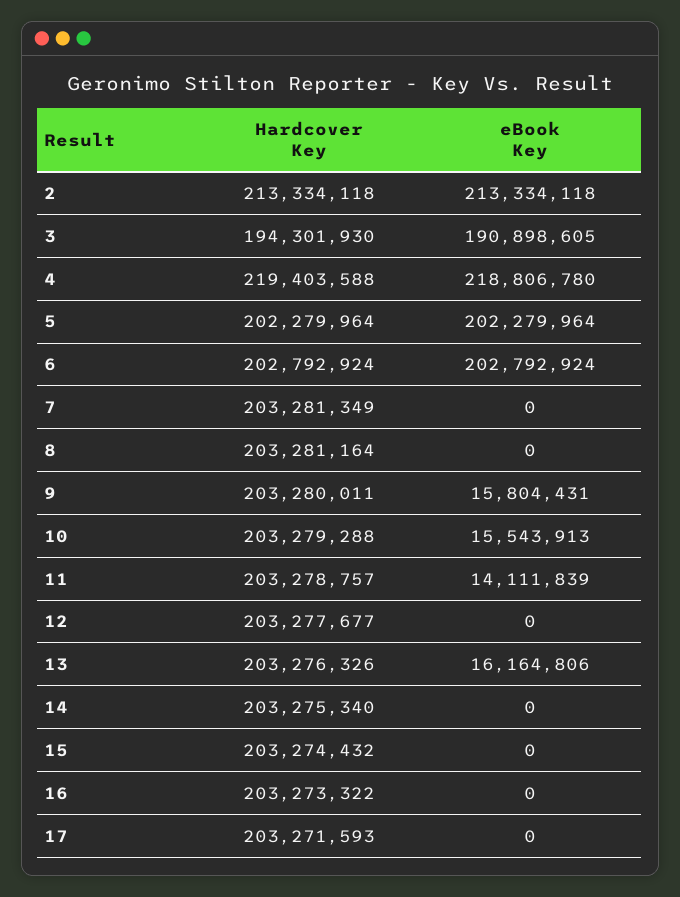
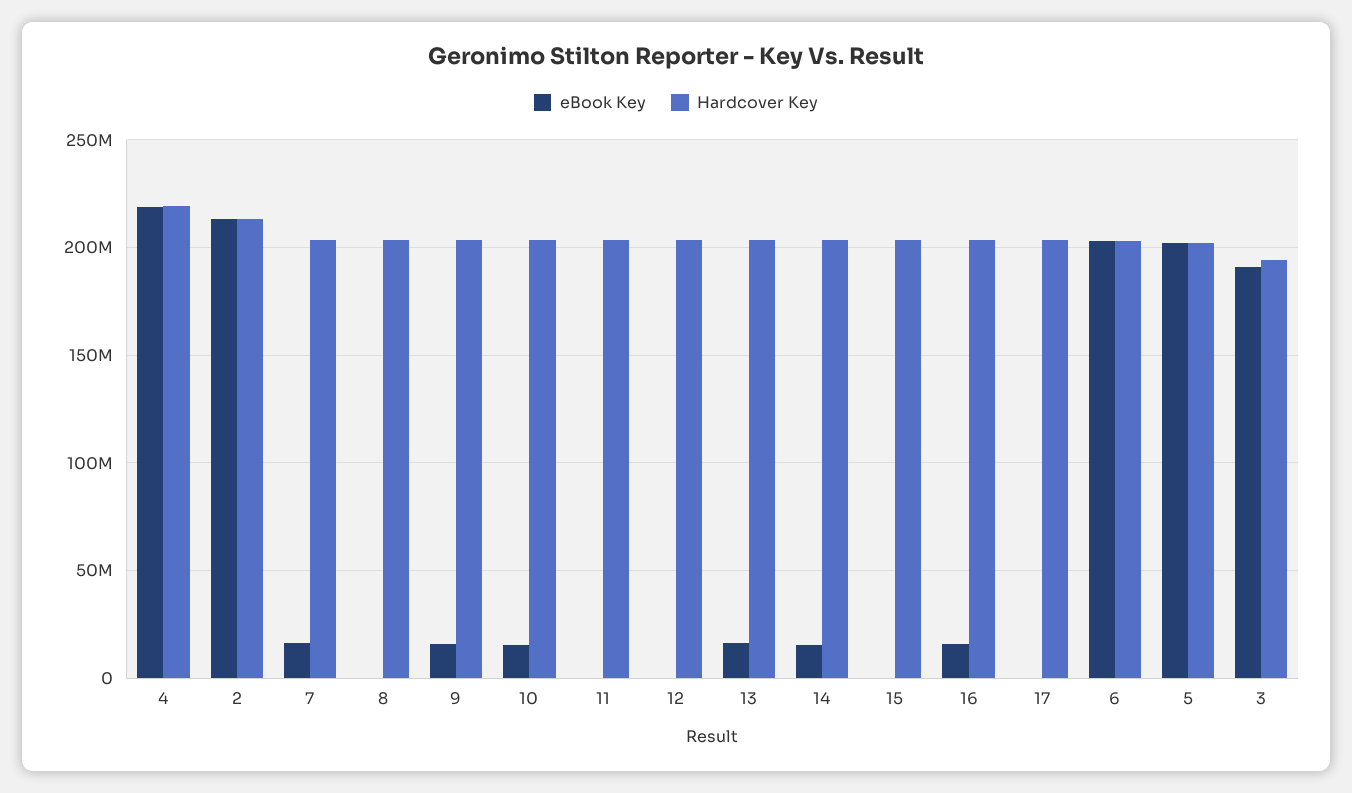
  {
    "Hardcover Key": {
      "2": 213334118,
      "3": 194301930,
      "4": 219403588,
      "5": 202279964,
      "6": 202792924,
      "7": 203281349,
      "8": 203281164,
      "9": 203280011,
      "10": 203279288,
      "11": 203278757,
      "12": 203277677,
      "13": 203276326,
      "14": 203275340,
      "15": 203274432,
      "16": 203273322,
      "17": 203271593
    },
    "eBook Key": {
      "2": 213334118,
      "3": 190898605,
      "4": 218806780,
      "5": 202279964,
      "6": 202792924,
-     "7": 0,
+     "7": 15000000,
      "8": 0,
      "9": 15804431,
      "10": 15543913,
-     "11": 14111839,
+     "11": 0,
      "12": 0,
      "13": 16164806,
-     "14": 0,
+     "14": 15000000,
      "15": 0,
-     "16": 0,
+     "16": 15000000,
      "17": 0
    }
  }

